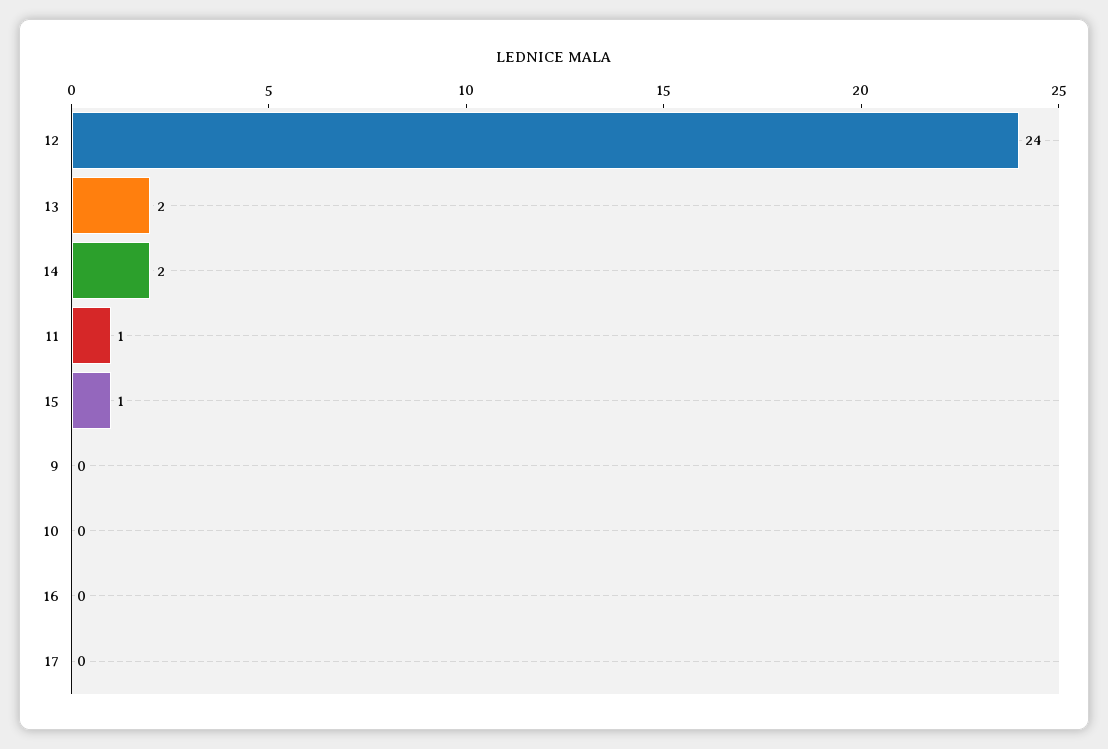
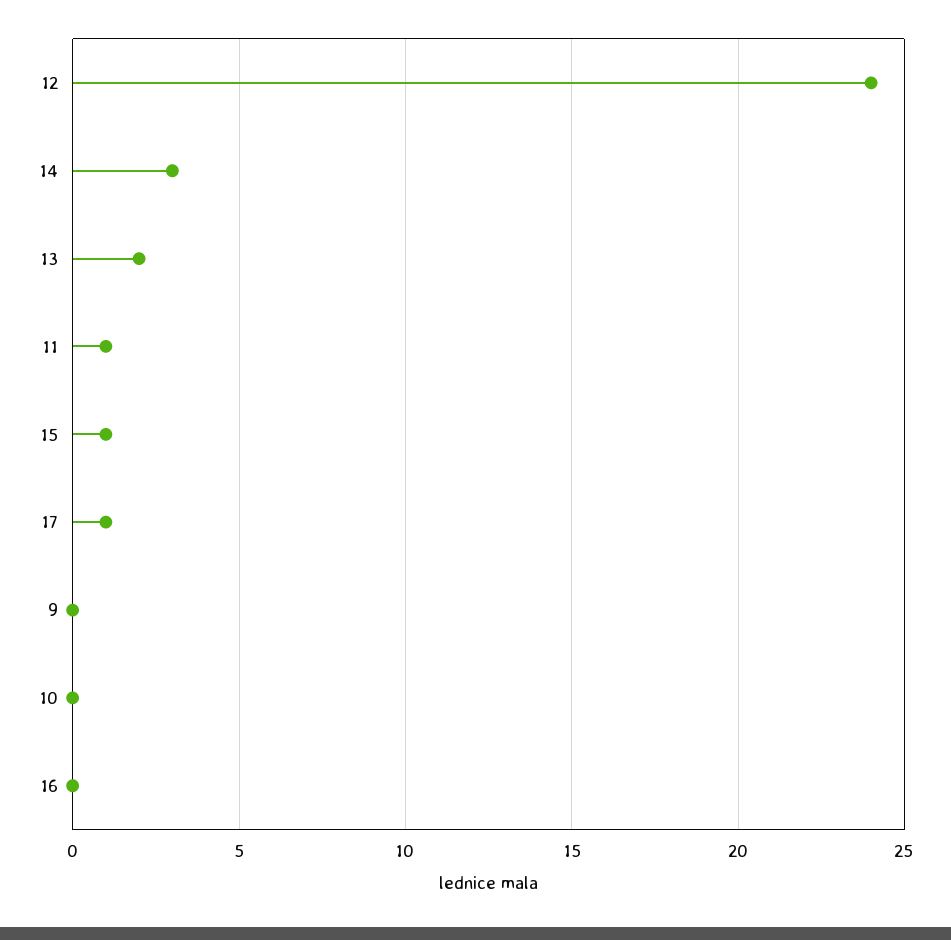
  {
    "12": 24,
    "13": 2,
-   "14": 2,
+   "14": 3,
    "11": 1,
    "15": 1,
    "9": 0,
    "10": 0,
    "16": 0,
-   "17": 0
+   "17": 1
  }

